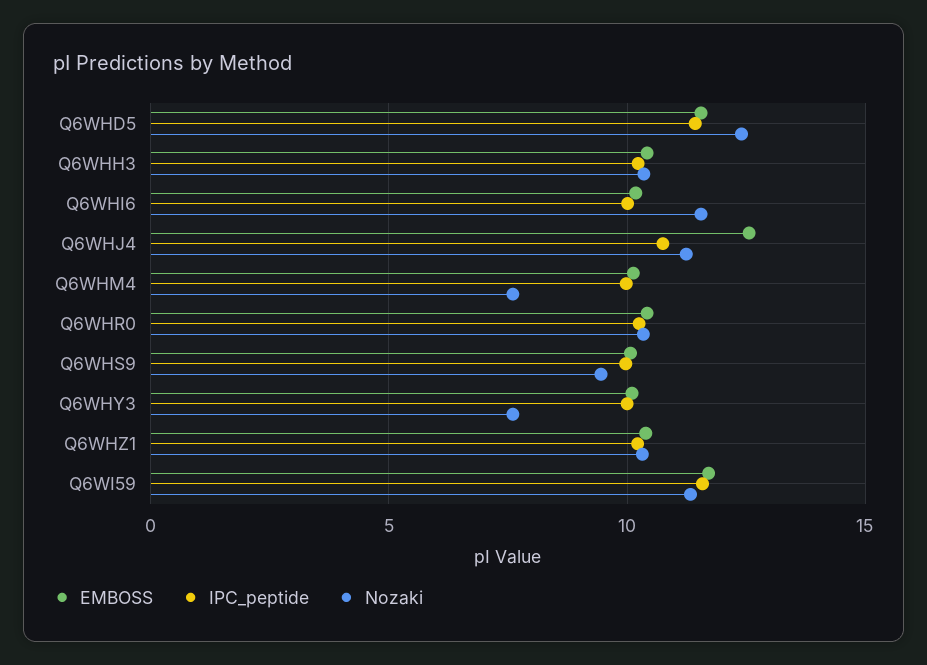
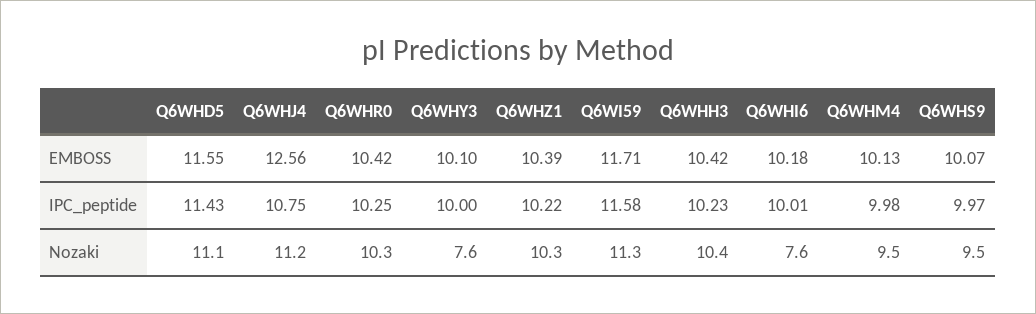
  {
    "EMBOSS": {
      "Q6WHD5": 11.55,
      "Q6WHH3": 10.42,
      "Q6WHI6": 10.18,
      "Q6WHJ4": 12.56,
      "Q6WHM4": 10.13,
      "Q6WHR0": 10.42,
      "Q6WHS9": 10.07,
      "Q6WHY3": 10.1,
      "Q6WHZ1": 10.39,
      "Q6WI59": 11.71
    },
    "IPC_peptide": {
      "Q6WHD5": 11.43,
      "Q6WHH3": 10.23,
      "Q6WHI6": 10.01,
      "Q6WHJ4": 10.75,
      "Q6WHM4": 9.98,
      "Q6WHR0": 10.25,
      "Q6WHS9": 9.97,
      "Q6WHY3": 10,
      "Q6WHZ1": 10.22,
      "Q6WI59": 11.58
    },
    "Nozaki": {
-     "Q6WHD5": 12.5,
+     "Q6WHD5": 11.1,
      "Q6WHH3": 10.4,
-     "Q6WHI6": 11.5,
+     "Q6WHI6": 7.6,
      "Q6WHJ4": 11.2,
-     "Q6WHM4": 7.5,
+     "Q6WHM4": 9.5,
      "Q6WHR0": 10.3,
      "Q6WHS9": 9.5,
      "Q6WHY3": 7.6,
      "Q6WHZ1": 10.3,
      "Q6WI59": 11.3
    }
  }

